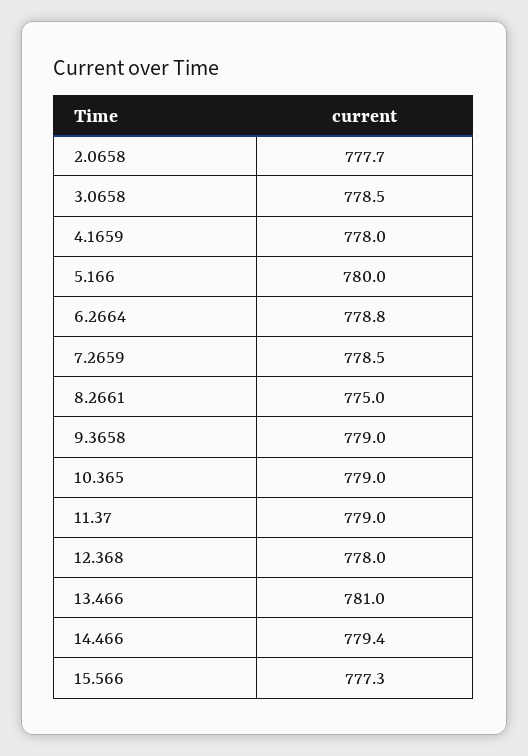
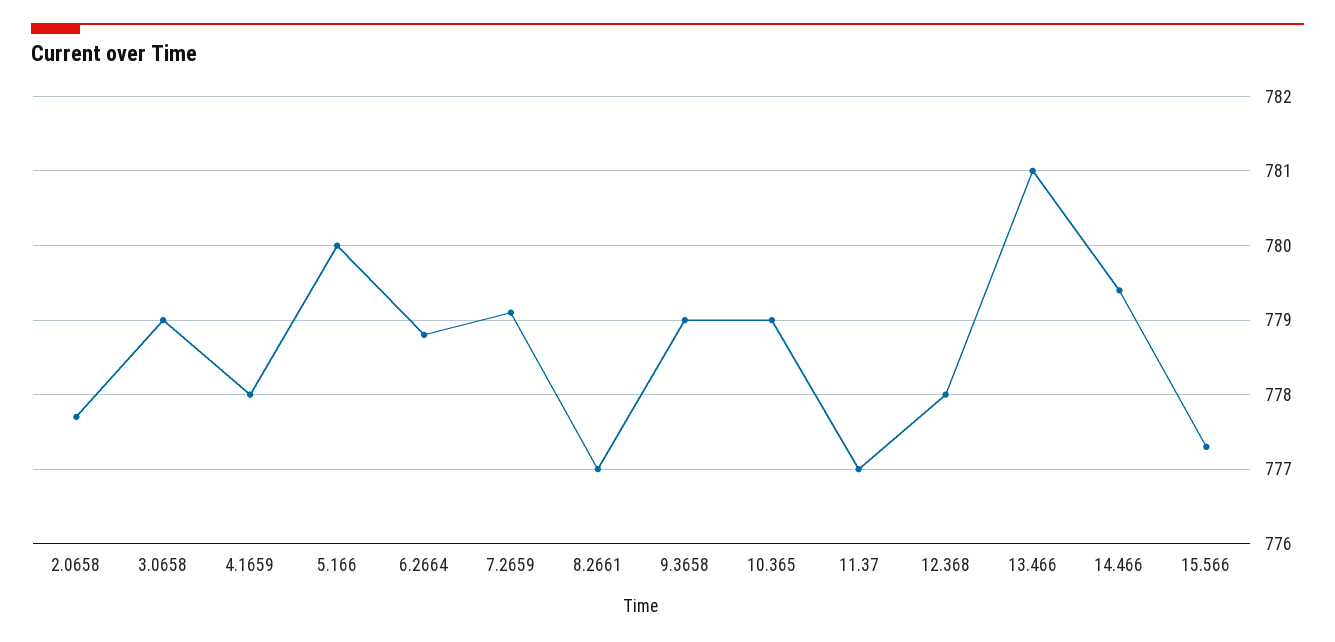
  {
    "2.0658": 777.7,
-   "3.0658": 778.5,
+   "3.0658": 779,
    "4.1659": 778,
    "5.166": 780,
    "6.2664": 778.8,
-   "7.2659": 778.5,
+   "7.2659": 779.1,
-   "8.2661": 775,
+   "8.2661": 777,
    "9.3658": 779,
    "10.365": 779,
-   "11.37": 779,
+   "11.37": 777,
    "12.368": 778,
    "13.466": 781,
    "14.466": 779.4,
    "15.566": 777.3
  }

